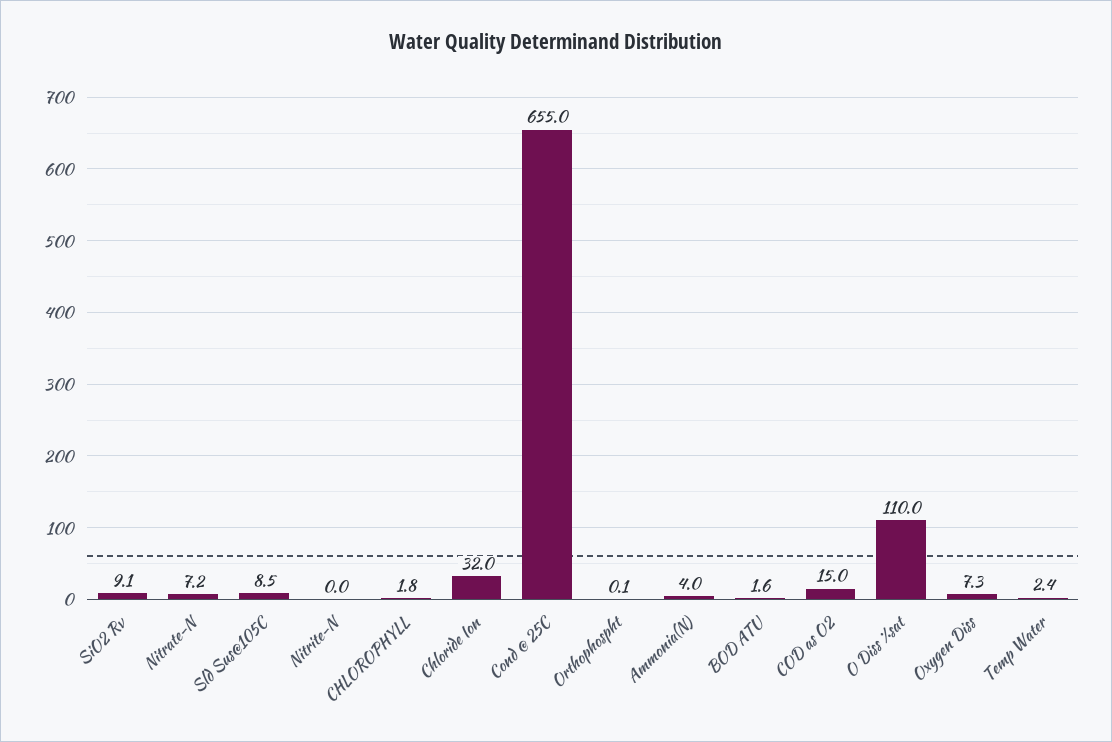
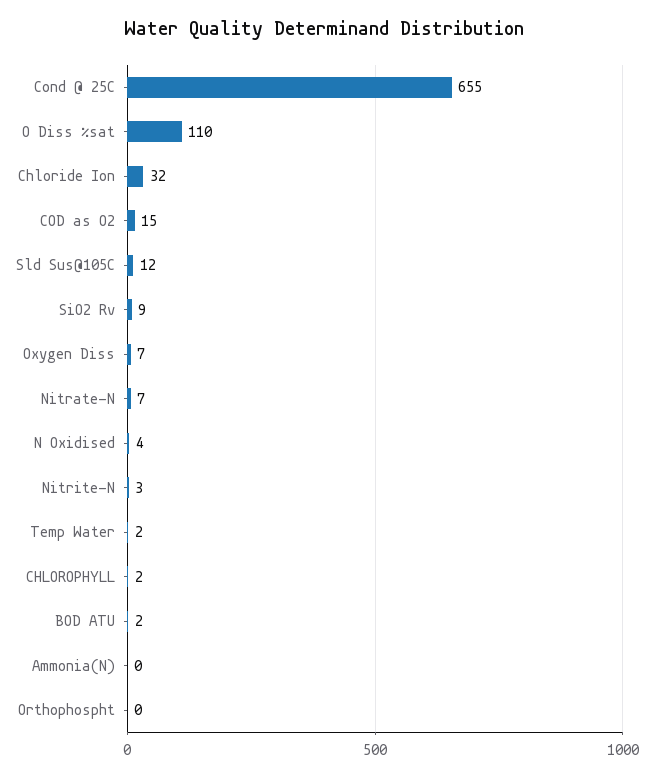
  {
    "SiO2 Rv": 9.1,
    "Nitrate-N": 7.2,
-   "Sld Sus@105C": 8.5,
+   "Sld Sus@105C": 12,
-   "Nitrite-N": 0,
+   "Nitrite-N": 3,
    "CHLOROPHYLL": 1.8,
    "Chloride Ion": 32,
    "Cond @ 25C": 655,
    "Orthophospht": 0.1,
-   "Ammonia(N)": 4,
+   "Ammonia(N)": 0,
    "BOD ATU": 1.6,
    "COD as O2": 15,
    "O Diss %sat": 110,
    "Oxygen Diss": 7.3,
-   "Temp Water": 2.4
+   "Temp Water": 2.4,
+   "N Oxidised": 4
  }

